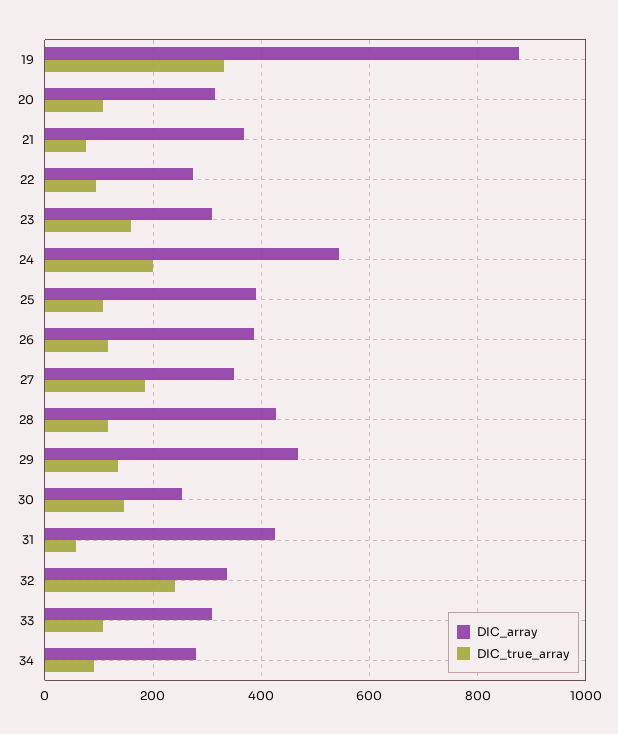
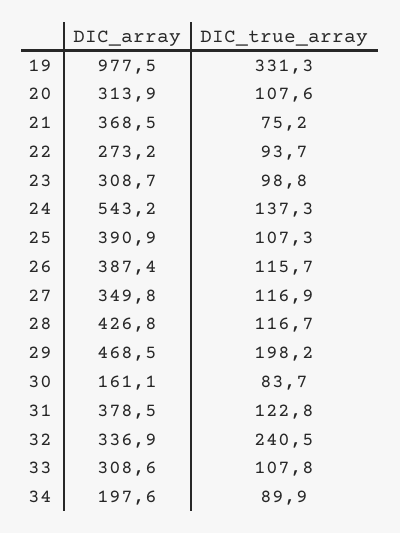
  {
    "DIC_array": {
-     "19": 880,
+     "19": 977.5,
      "20": 313.9,
      "21": 368.5,
      "22": 273.2,
      "23": 308.7,
      "24": 543.2,
      "25": 390.9,
      "26": 387.4,
      "27": 349.8,
      "28": 426.8,
      "29": 468.5,
-     "30": 260,
+     "30": 161.1,
-     "31": 420,
+     "31": 378.5,
      "32": 336.9,
      "33": 308.6,
-     "34": 280
+     "34": 197.6
    },
    "DIC_true_array": {
      "19": 331.3,
      "20": 107.6,
      "21": 75.2,
      "22": 93.7,
-     "23": 160,
+     "23": 98.8,
-     "24": 200,
+     "24": 137.3,
      "25": 107.3,
      "26": 115.7,
-     "27": 180,
+     "27": 116.9,
      "28": 116.7,
-     "29": 140,
+     "29": 198.2,
-     "30": 140,
+     "30": 83.7,
-     "31": 60,
+     "31": 122.8,
      "32": 240.5,
      "33": 107.8,
      "34": 89.9
    }
  }

